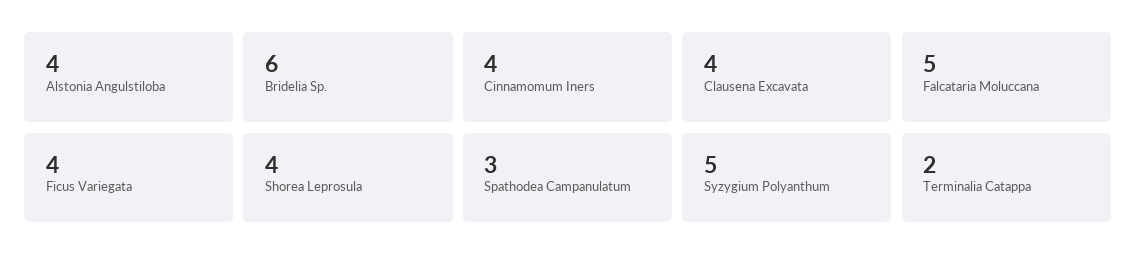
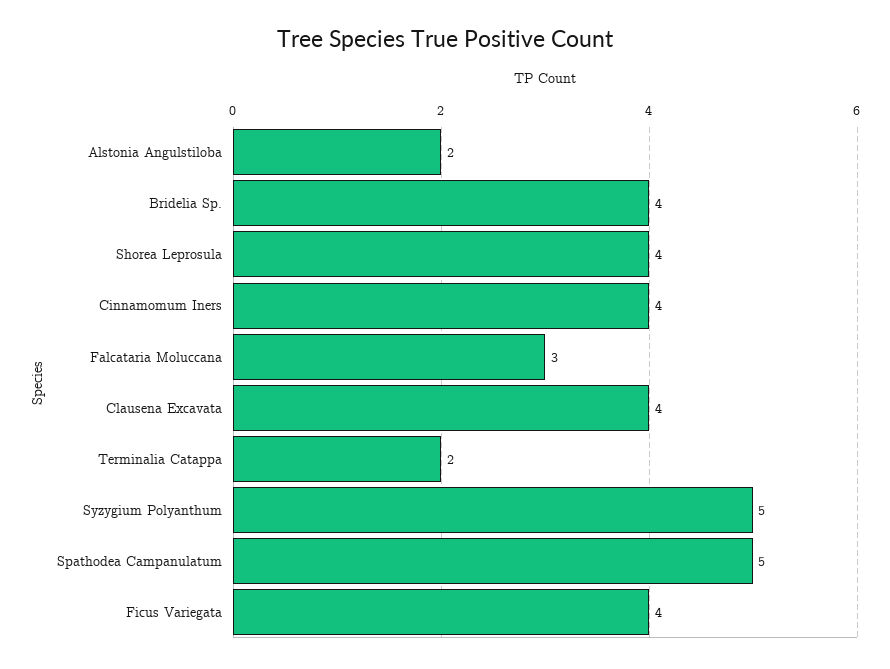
  {
-   "Alstonia Angulstiloba": 4,
+   "Alstonia Angulstiloba": 2,
-   "Bridelia Sp.": 6,
+   "Bridelia Sp.": 4,
    "Cinnamomum Iners": 4,
    "Clausena Excavata": 4,
-   "Falcataria Moluccana": 5,
+   "Falcataria Moluccana": 3,
    "Ficus Variegata": 4,
    "Shorea Leprosula": 4,
-   "Spathodea Campanulatum": 3,
+   "Spathodea Campanulatum": 5,
    "Syzygium Polyanthum": 5,
    "Terminalia Catappa": 2
  }

